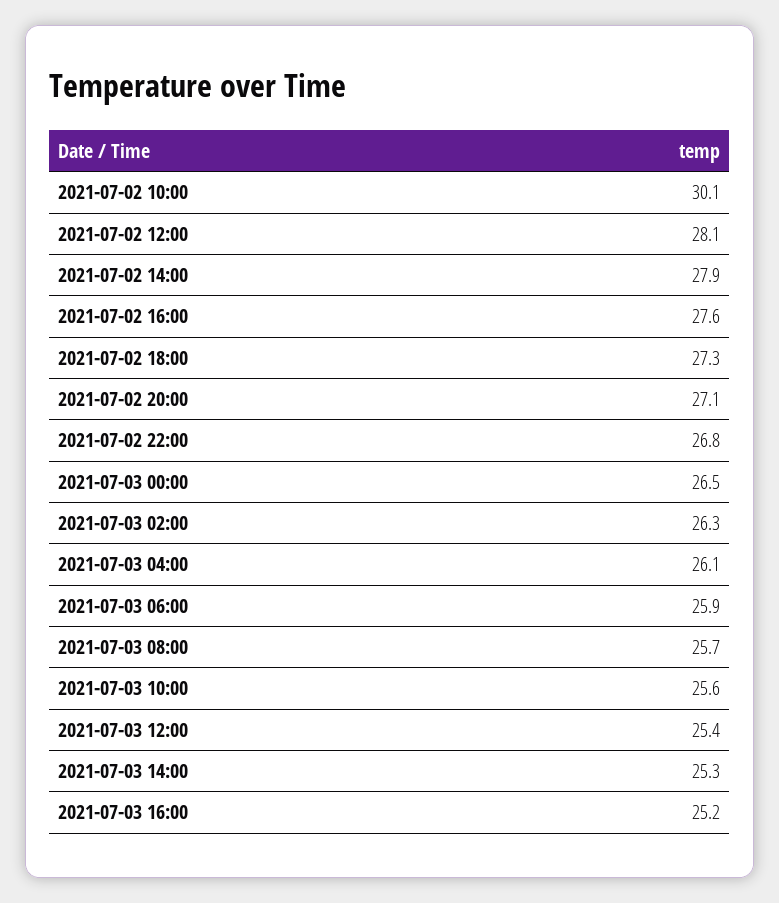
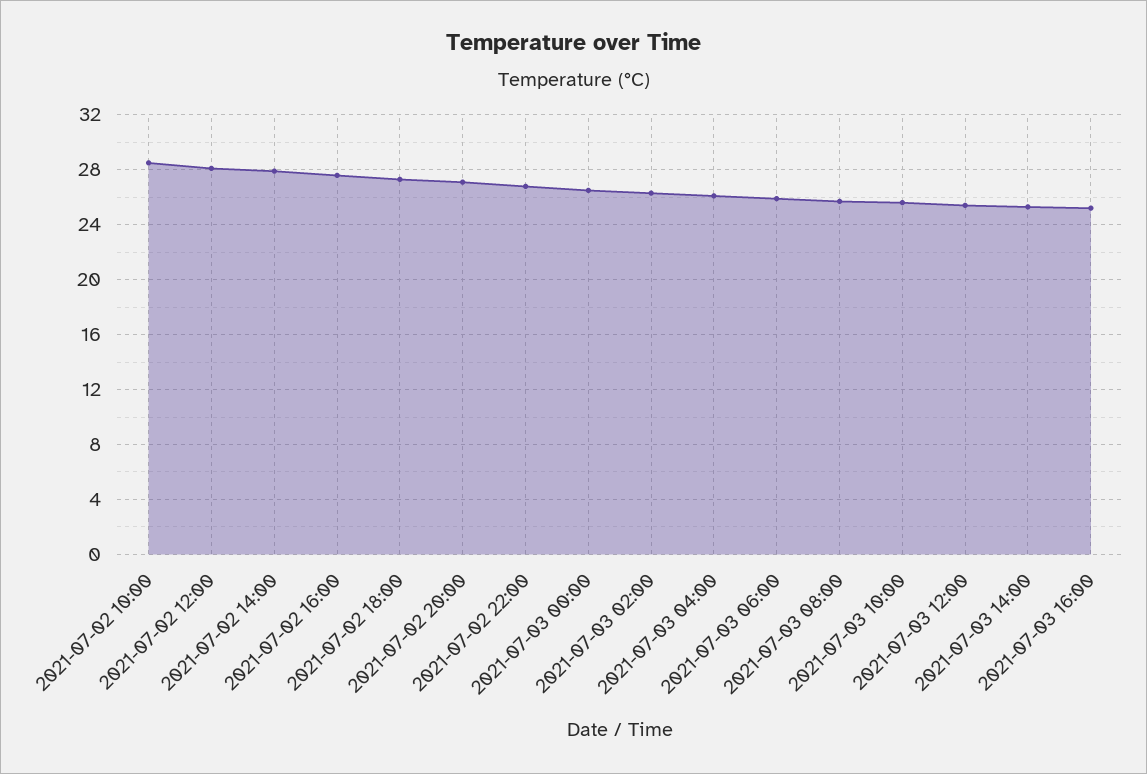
  {
-   "2021-07-02 10:00": 30.1,
+   "2021-07-02 10:00": 28.5,
    "2021-07-02 12:00": 28.1,
    "2021-07-02 14:00": 27.9,
    "2021-07-02 16:00": 27.6,
    "2021-07-02 18:00": 27.3,
    "2021-07-02 20:00": 27.1,
    "2021-07-02 22:00": 26.8,
    "2021-07-03 00:00": 26.5,
    "2021-07-03 02:00": 26.3,
    "2021-07-03 04:00": 26.1,
    "2021-07-03 06:00": 25.9,
    "2021-07-03 08:00": 25.7,
    "2021-07-03 10:00": 25.6,
    "2021-07-03 12:00": 25.4,
    "2021-07-03 14:00": 25.3,
    "2021-07-03 16:00": 25.2
  }

